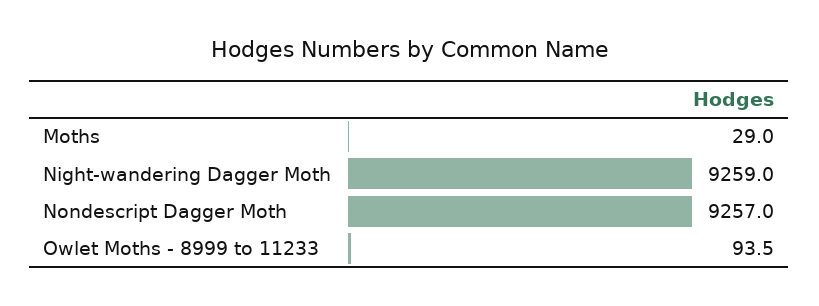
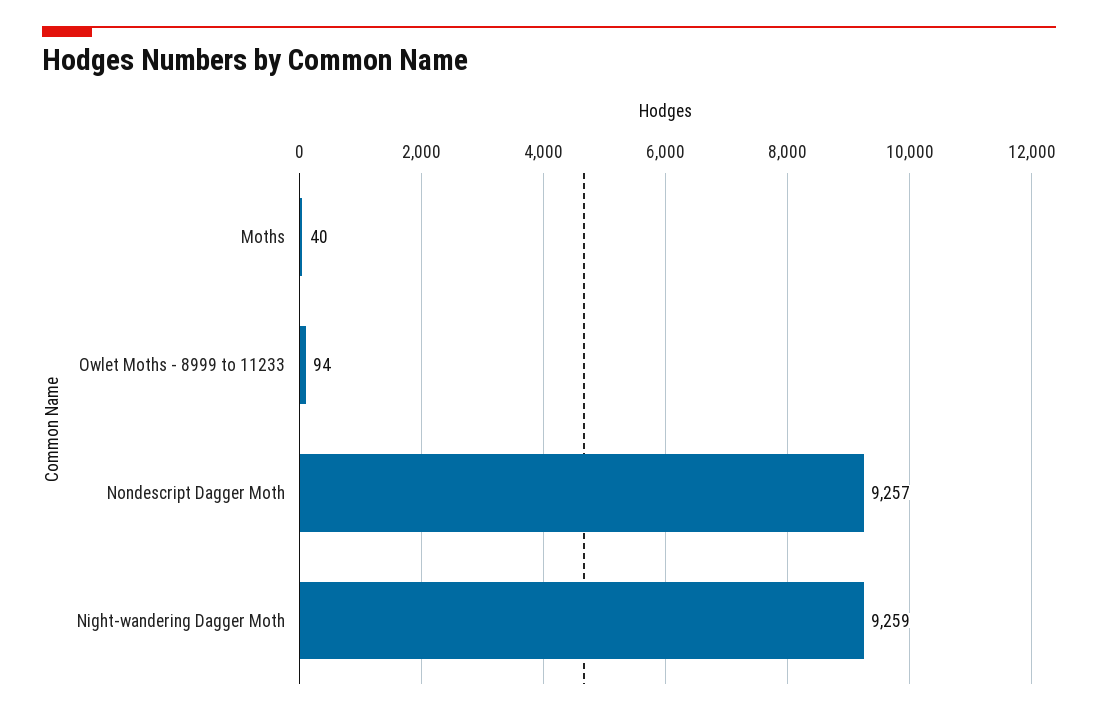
  {
-   "Moths": 29,
+   "Moths": 40,
    "Night-wandering Dagger Moth": 9259,
    "Nondescript Dagger Moth": 9257,
    "Owlet Moths - 8999 to 11233": 93.5
  }

